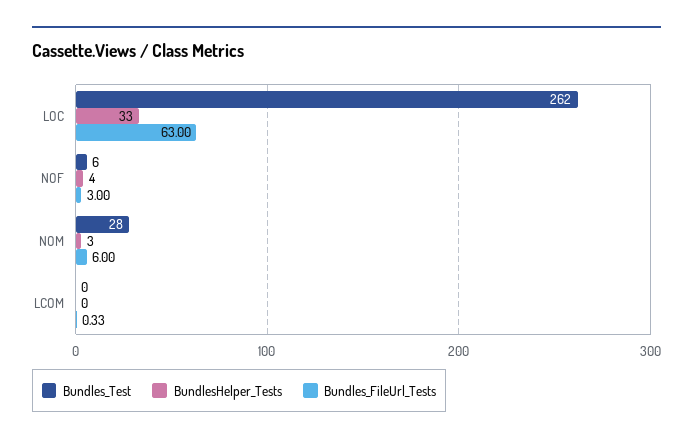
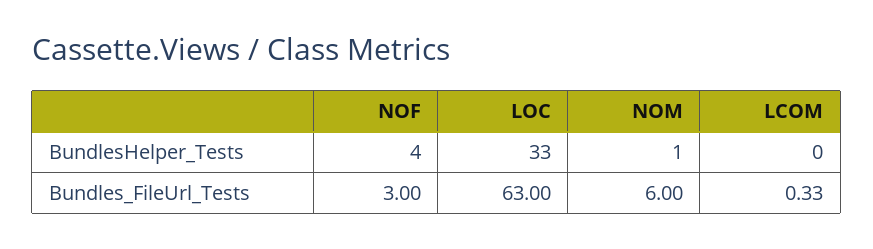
  {
-   "Bundles_Test": {
-     "LOC": 262,
-     "NOF": 6,
-     "NOM": 28,
-     "LCOM": 0
-   },
    "BundlesHelper_Tests": {
      "LOC": 33,
      "NOF": 4,
-     "NOM": 3,
+     "NOM": 1,
      "LCOM": 0
    },
    "Bundles_FileUrl_Tests": {
      "LOC": 63,
      "NOF": 3,
      "NOM": 6,
      "LCOM": 0.33
    }
  }

